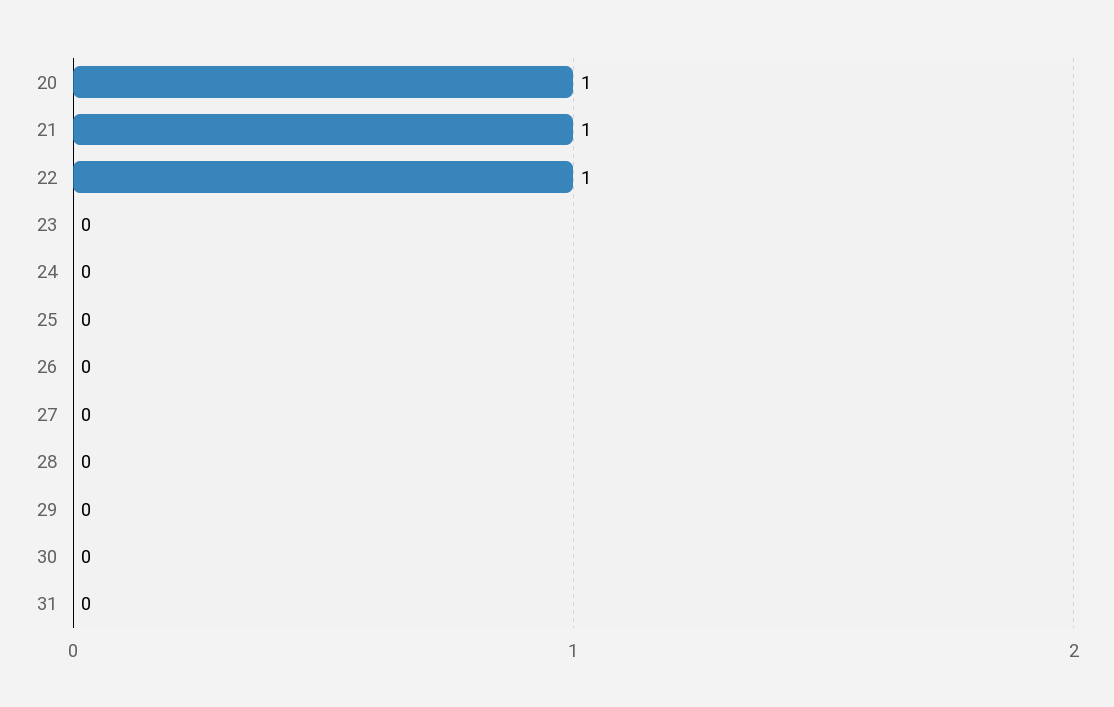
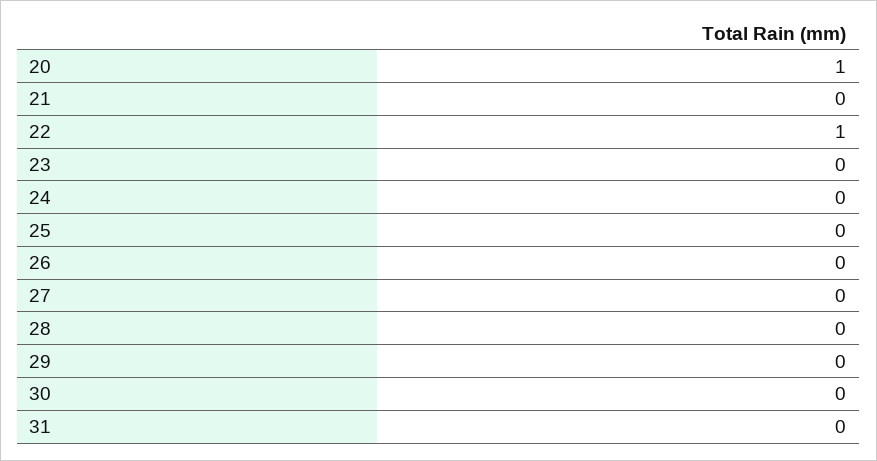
  {
    "20": 1,
-   "21": 1,
+   "21": 0,
    "22": 1,
    "23": 0,
    "24": 0,
    "25": 0,
    "26": 0,
    "27": 0,
    "28": 0,
    "29": 0,
    "30": 0,
    "31": 0
  }

